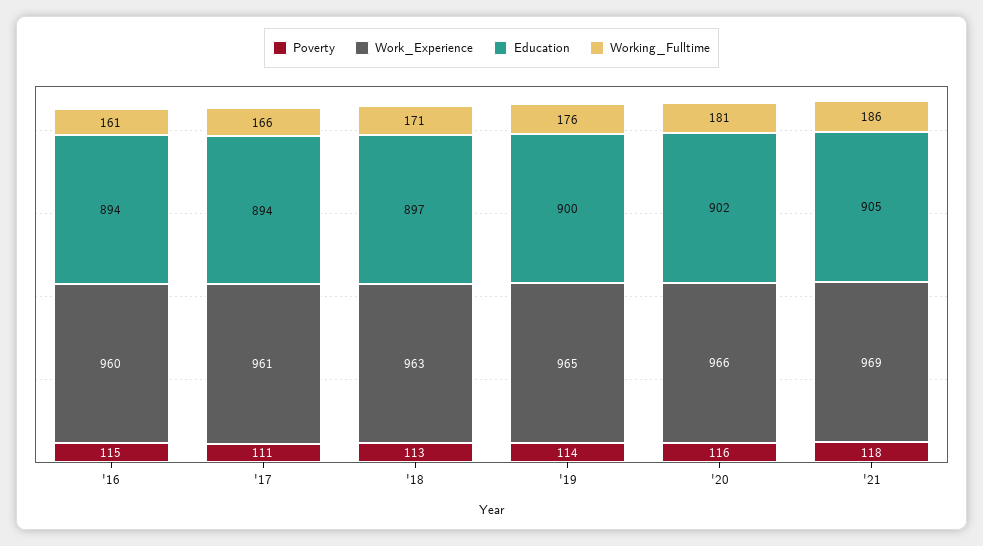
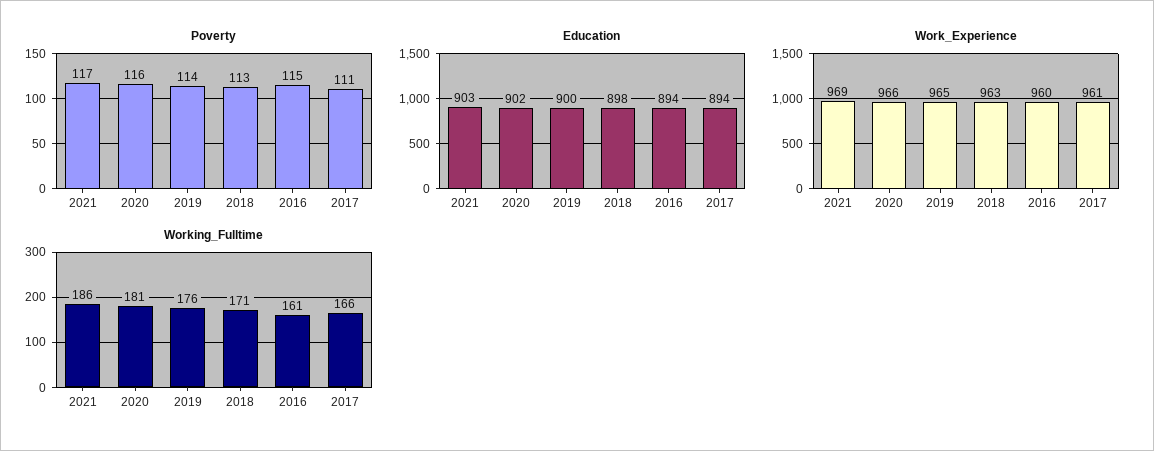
  {
    "Poverty": {
      "'16": 115,
      "'17": 111,
      "'18": 113,
      "'19": 114,
      "'20": 116,
-     "'21": 118
+     "'21": 117
    },
    "Work_Experience": {
      "'16": 960,
      "'17": 961,
      "'18": 963,
      "'19": 965,
      "'20": 966,
      "'21": 969
    },
    "Education": {
      "'16": 894,
      "'17": 894,
-     "'18": 897,
+     "'18": 898,
      "'19": 900,
      "'20": 902,
-     "'21": 905
+     "'21": 903
    },
    "Working_Fulltime": {
      "'16": 161,
      "'17": 166,
      "'18": 171,
      "'19": 176,
      "'20": 181,
      "'21": 186
    }
  }

